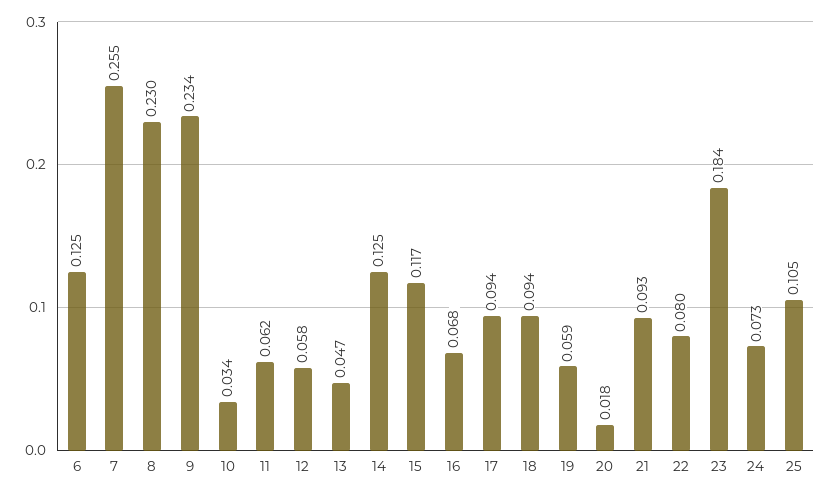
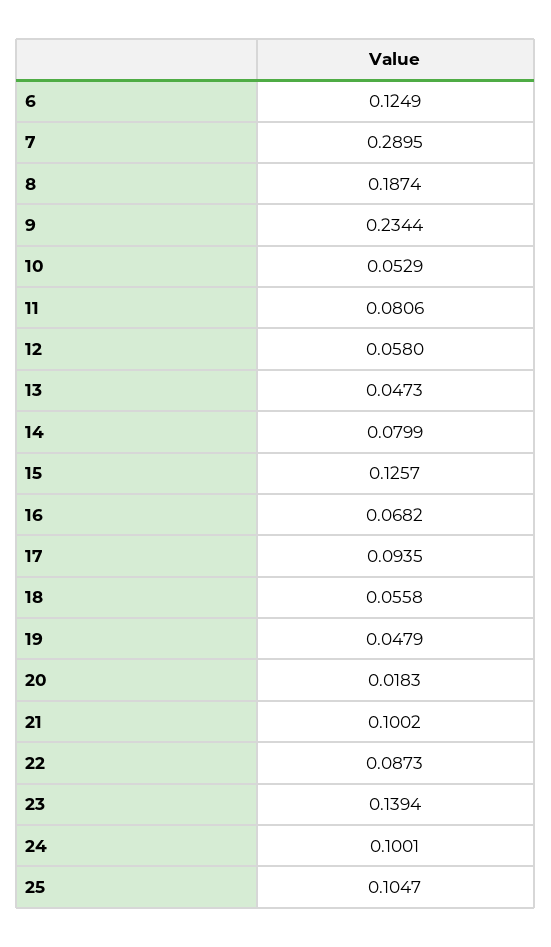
  {
    "6": 0.1249,
-   "7": 0.255,
+   "7": 0.2895,
-   "8": 0.23,
+   "8": 0.1874,
    "9": 0.2344,
-   "10": 0.034,
+   "10": 0.0529,
-   "11": 0.062,
+   "11": 0.0806,
    "12": 0.058,
    "13": 0.0473,
-   "14": 0.125,
+   "14": 0.0799,
-   "15": 0.117,
+   "15": 0.1257,
    "16": 0.0682,
    "17": 0.0935,
-   "18": 0.094,
+   "18": 0.0558,
-   "19": 0.059,
+   "19": 0.0479,
    "20": 0.0183,
-   "21": 0.093,
+   "21": 0.1002,
-   "22": 0.08,
+   "22": 0.0873,
-   "23": 0.184,
+   "23": 0.1394,
-   "24": 0.073,
+   "24": 0.1001,
    "25": 0.1047
  }

